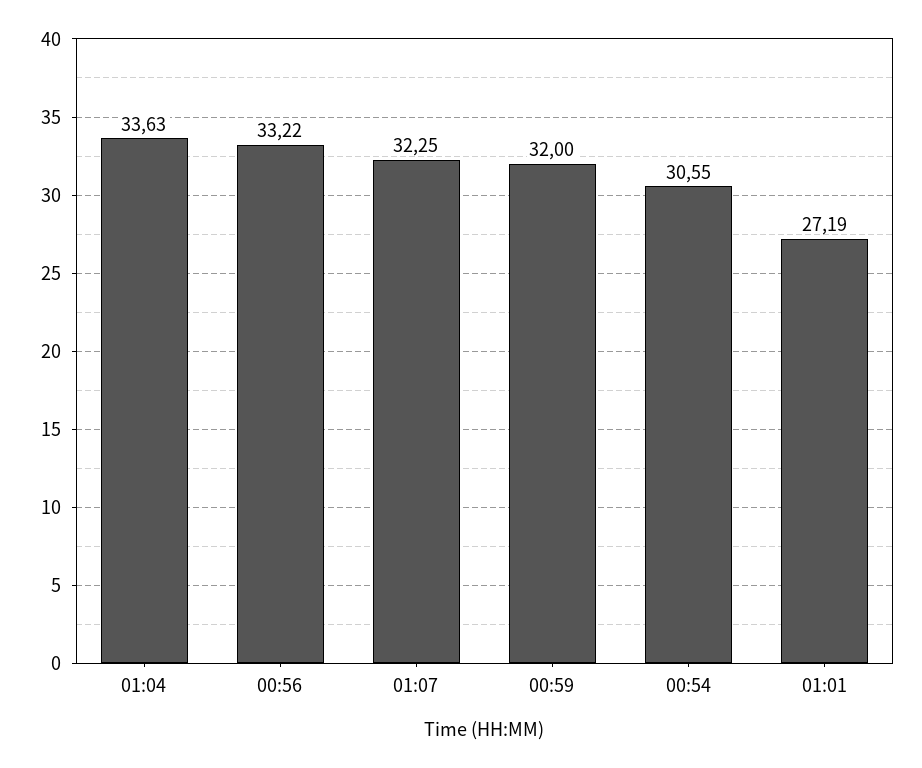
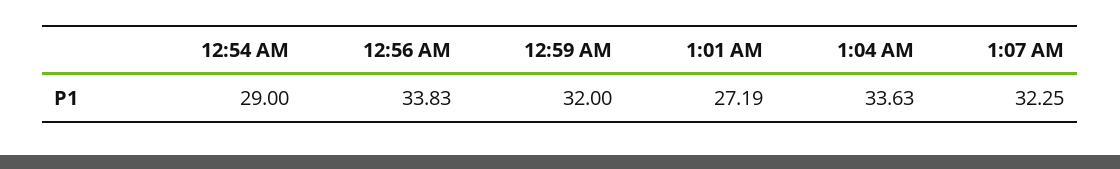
  {
    "01:04": 33.63,
-   "00:56": 33.22,
+   "00:56": 33.83,
    "01:07": 32.25,
    "00:59": 32,
-   "00:54": 30.55,
+   "00:54": 29,
    "01:01": 27.19
  }

